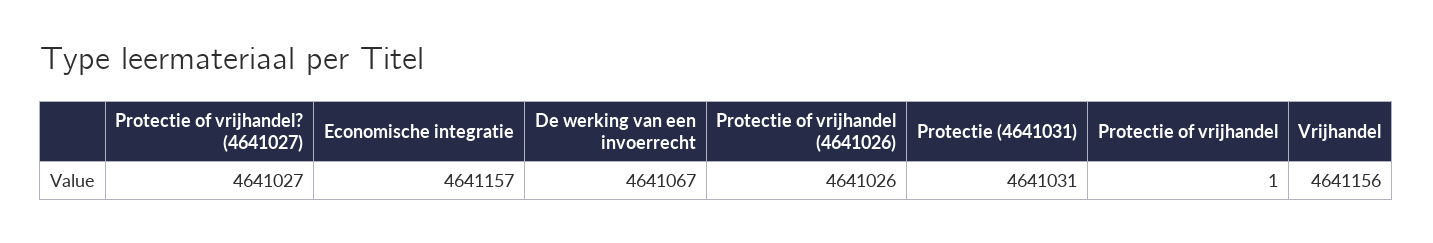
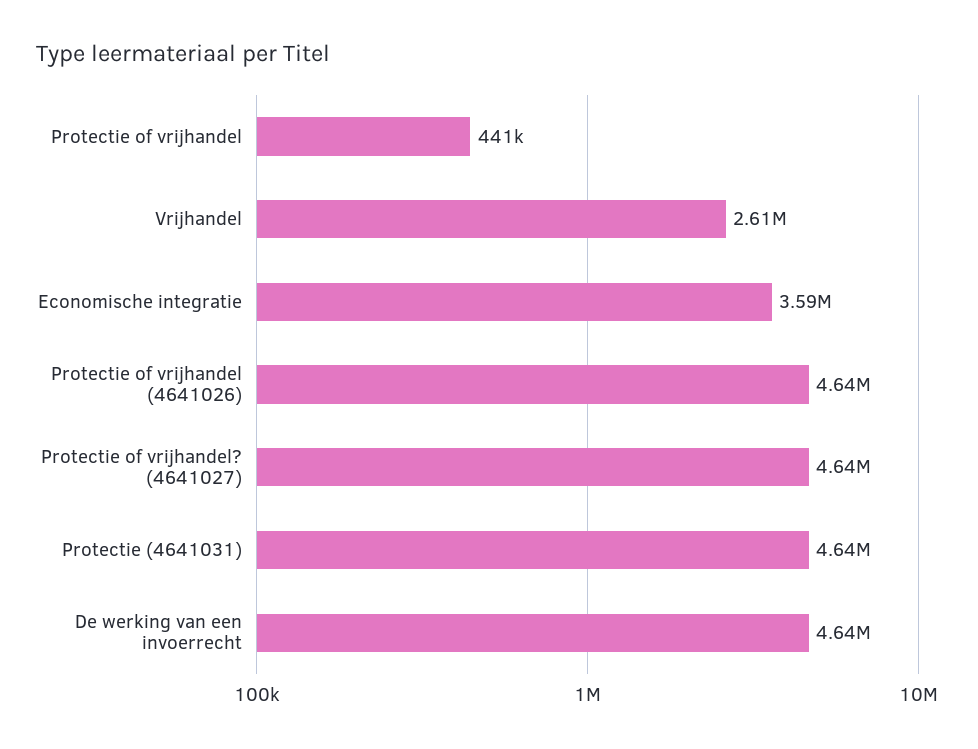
  {
    "Protectie of vrijhandel? (4641027)": 4641027,
-   "Economische integratie": 4641157,
+   "Economische integratie": 3590000,
    "De werking van een invoerrecht": 4641067,
    "Protectie of vrijhandel (4641026)": 4641026,
    "Protectie (4641031)": 4641031,
-   "Protectie of vrijhandel": 1,
+   "Protectie of vrijhandel": 441000,
-   "Vrijhandel": 4641156
+   "Vrijhandel": 2610000
  }

